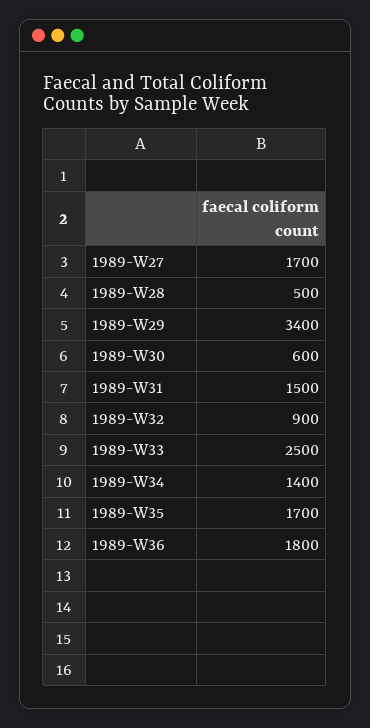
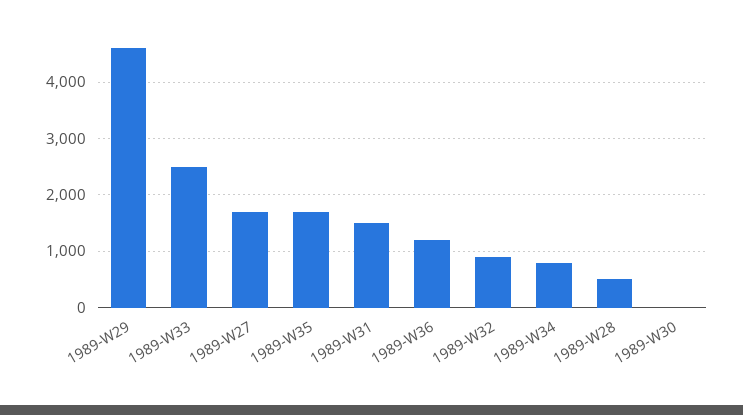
  {
    "1989-W27": 1700,
    "1989-W28": 500,
-   "1989-W29": 3400,
+   "1989-W29": 4600,
-   "1989-W30": 600,
+   "1989-W30": 0,
    "1989-W31": 1500,
    "1989-W32": 900,
    "1989-W33": 2500,
-   "1989-W34": 1400,
+   "1989-W34": 800,
    "1989-W35": 1700,
-   "1989-W36": 1800
+   "1989-W36": 1200
  }

